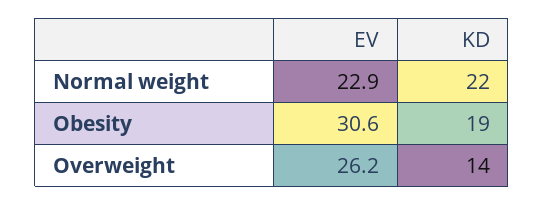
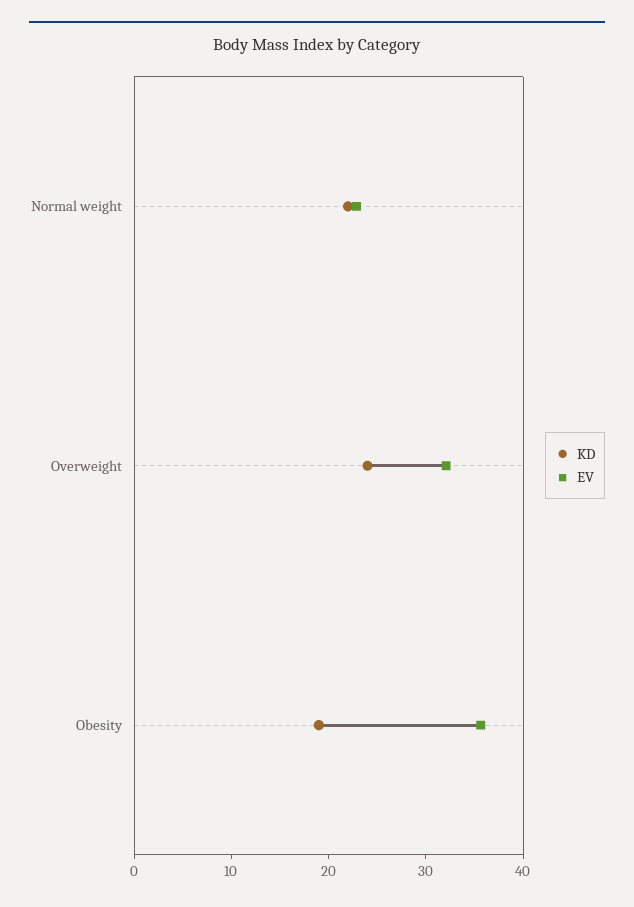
  {
    "EV": {
      "Normal weight": 22.9,
-     "Obesity": 30.6,
+     "Obesity": 36,
-     "Overweight": 26.2
+     "Overweight": 32
    },
    "KD": {
      "Normal weight": 22,
      "Obesity": 19,
-     "Overweight": 14
+     "Overweight": 24
    }
  }

